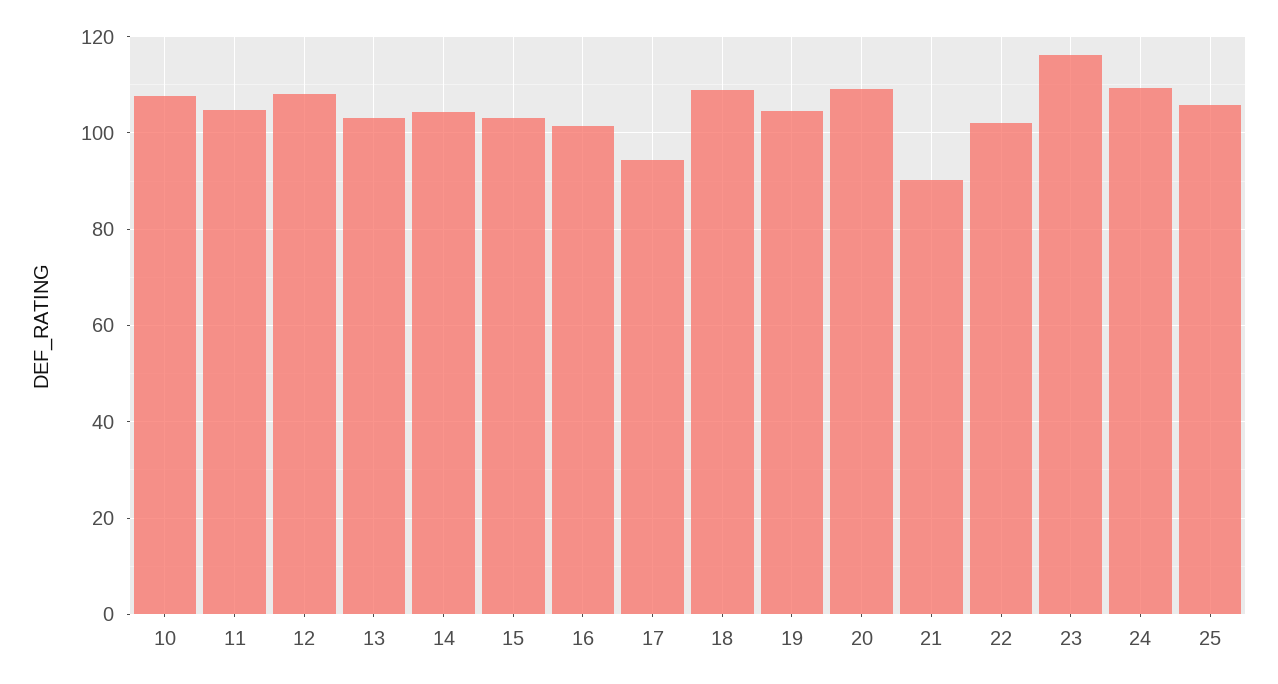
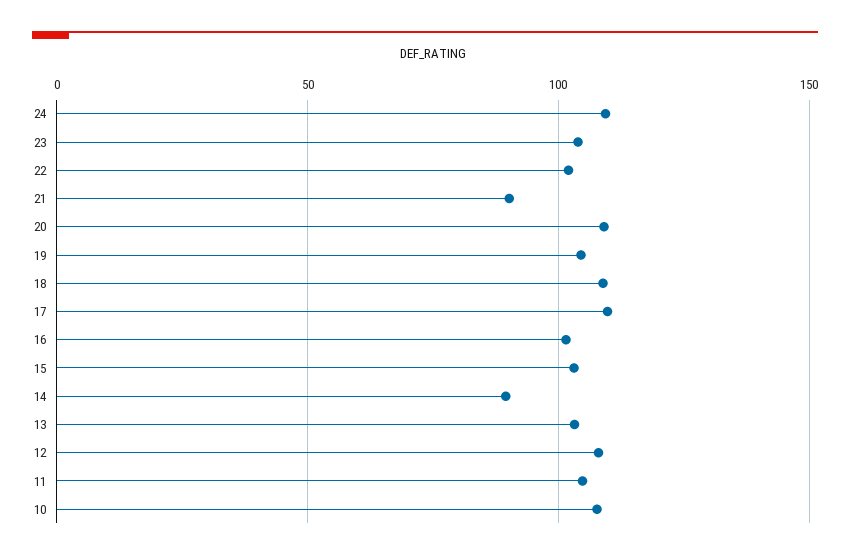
  {
    "10": 108,
    "11": 104,
    "12": 108,
    "13": 104,
-   "14": 104,
+   "14": 90,
    "15": 104,
    "16": 102,
-   "17": 94,
+   "17": 110,
    "18": 108,
    "19": 104,
    "20": 110,
    "21": 90,
    "22": 102,
-   "23": 116,
+   "23": 105,
-   "24": 110,
+   "24": 110
-   "25": 106
  }

